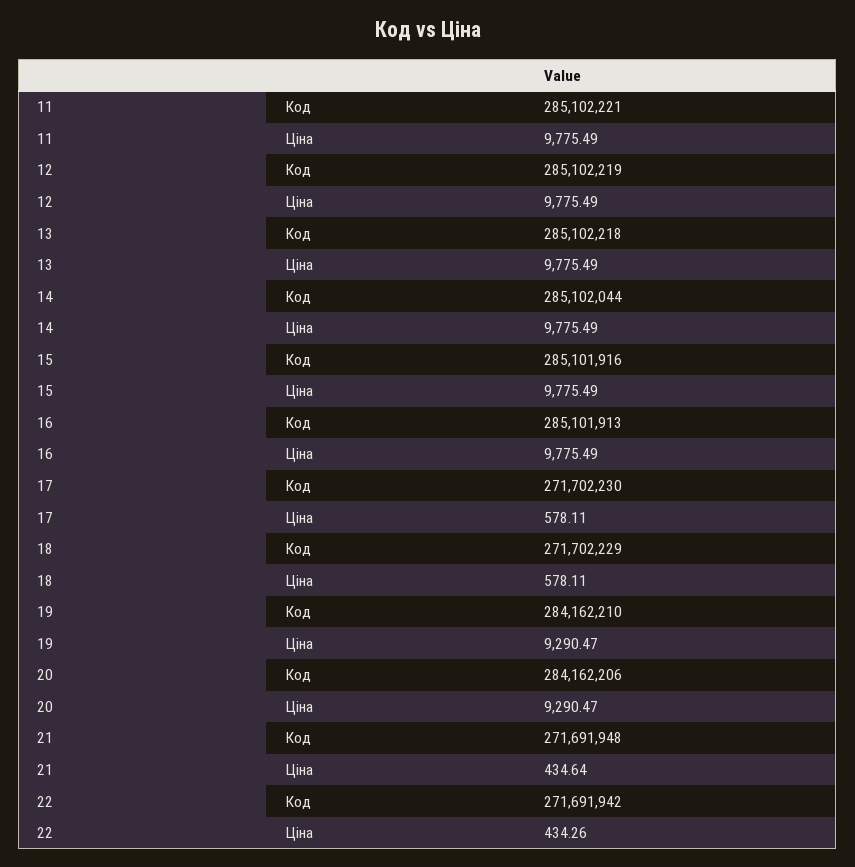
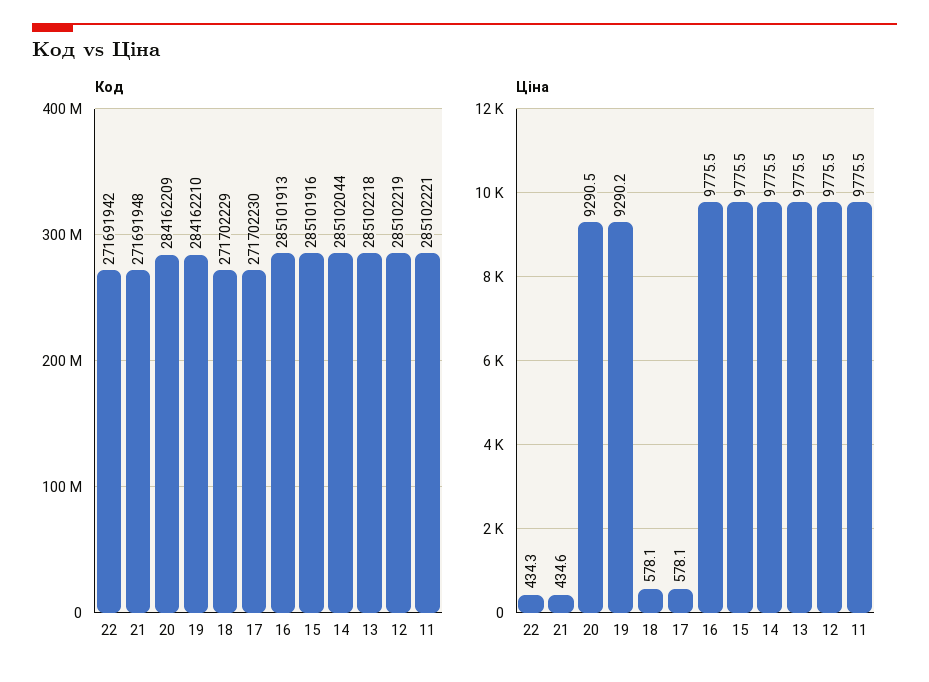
  {
    "Код": {
      "11": 285102221,
      "12": 285102219,
      "13": 285102218,
      "14": 285102044,
      "15": 285101916,
      "16": 285101913,
      "17": 271702230,
      "18": 271702229,
      "19": 284162210,
-     "20": 284162206,
+     "20": 284162209,
      "21": 271691948,
      "22": 271691942
    },
    "Ціна": {
      "11": 9775.49,
      "12": 9775.49,
      "13": 9775.49,
      "14": 9775.49,
      "15": 9775.49,
      "16": 9775.49,
      "17": 578.11,
      "18": 578.11,
-     "19": 9290.47,
+     "19": 9290.2,
      "20": 9290.47,
      "21": 434.64,
      "22": 434.26
    }
  }

